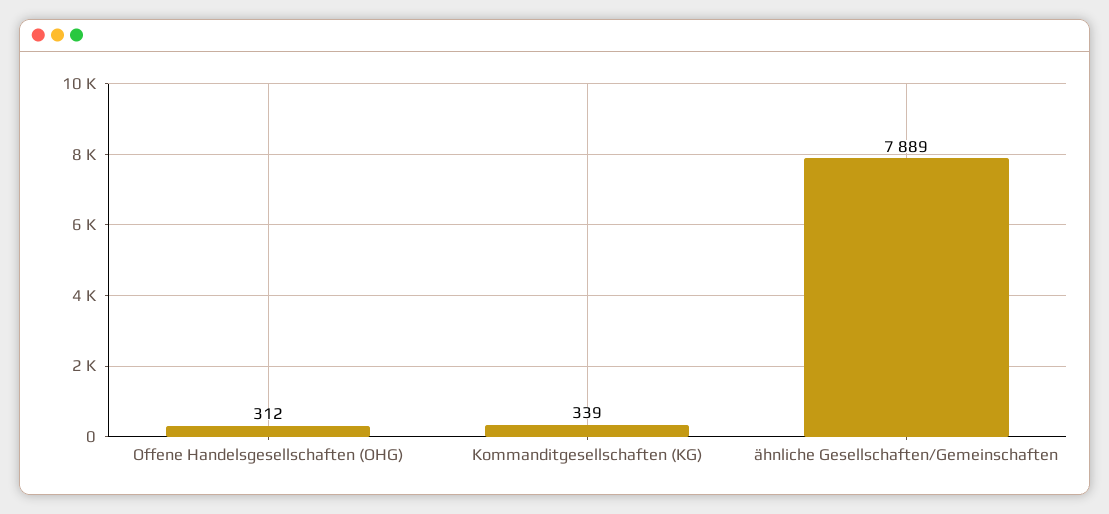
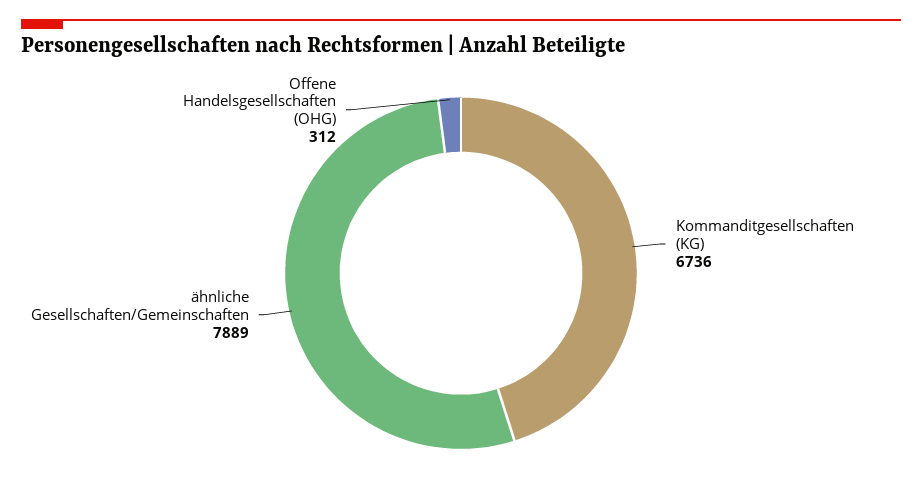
  {
    "Offene Handelsgesellschaften (OHG)": 312,
-   "Kommanditgesellschaften (KG)": 339,
+   "Kommanditgesellschaften (KG)": 6736,
    "ähnliche Gesellschaften/Gemeinschaften": 7889
  }

